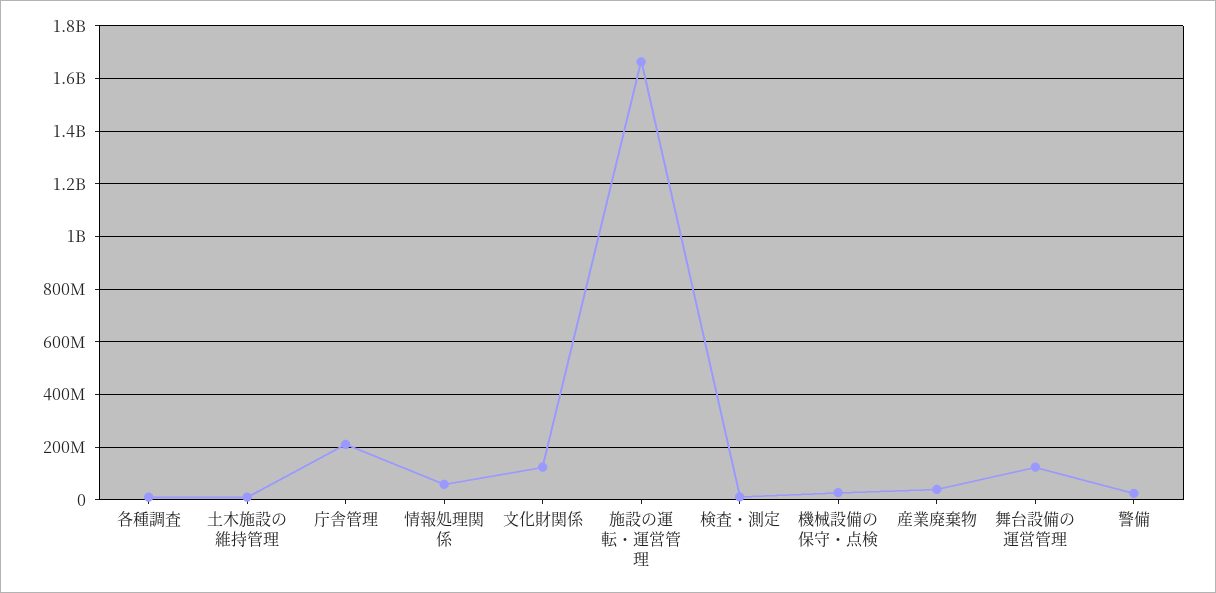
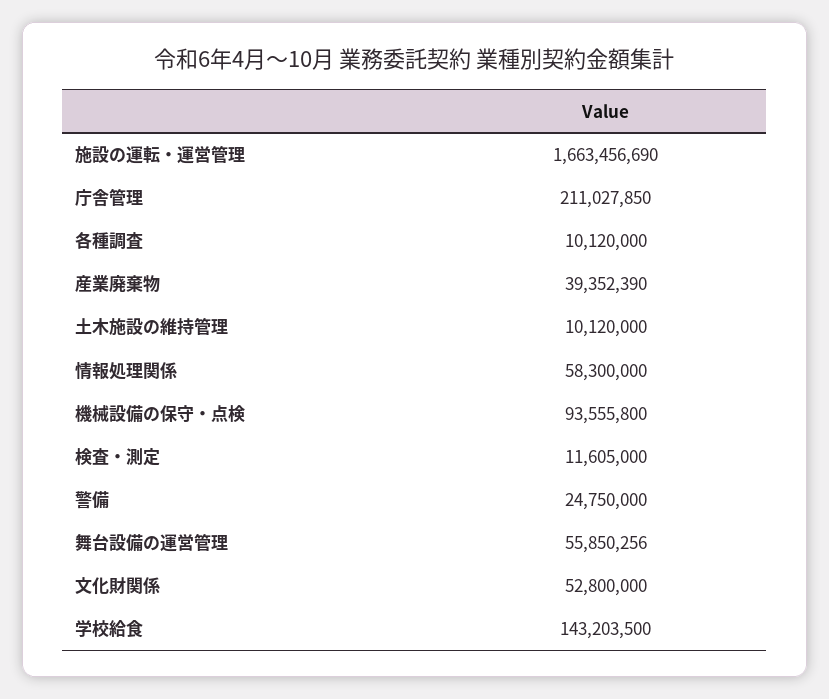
  {
    "各種調査": 10120000,
    "土木施設の維持管理": 10120000,
    "庁舎管理": 211027850,
    "情報処理関係": 58300000,
-   "文化財関係": 125000000,
+   "文化財関係": 52800000,
    "施設の運転・運営管理": 1663456690,
    "検査・測定": 11605000,
-   "機械設備の保守・点検": 25000000,
+   "機械設備の保守・点検": 93555800,
    "産業廃棄物": 39352390,
-   "舞台設備の運営管理": 125000000,
+   "舞台設備の運営管理": 55850256,
-   "警備": 24750000
+   "警備": 24750000,
+   "学校給食": 143203500
  }

